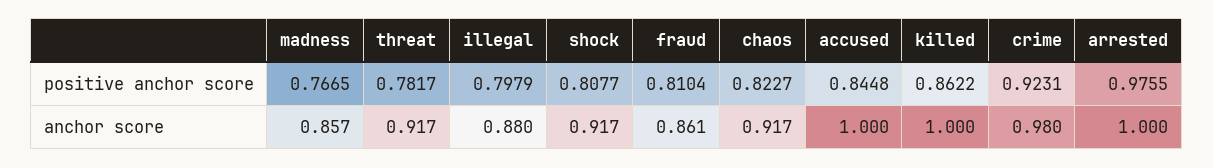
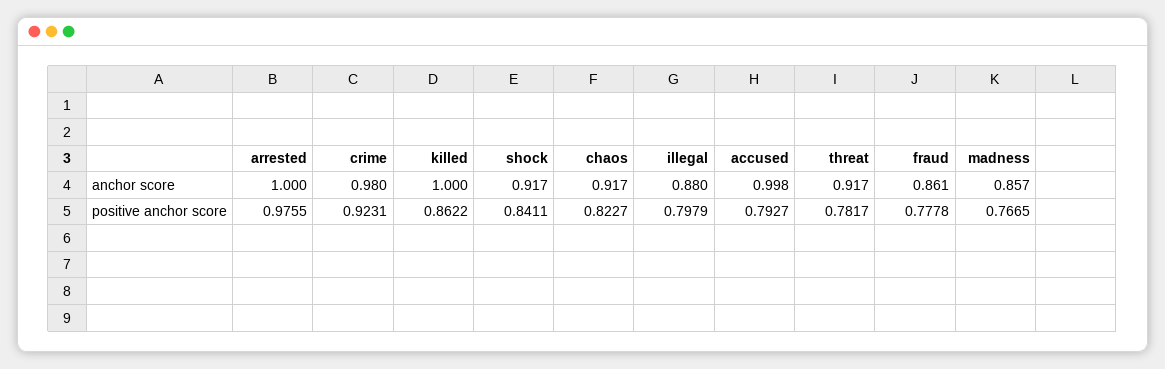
  {
    "madness": {
      "positive anchor score": 0.7665,
      "anchor score": 0.857
    },
    "threat": {
      "positive anchor score": 0.7817,
      "anchor score": 0.917
    },
    "illegal": {
      "positive anchor score": 0.7979,
      "anchor score": 0.88
    },
    "shock": {
-     "positive anchor score": 0.8077,
+     "positive anchor score": 0.8411,
      "anchor score": 0.917
    },
    "fraud": {
-     "positive anchor score": 0.8104,
+     "positive anchor score": 0.7778,
      "anchor score": 0.861
    },
    "chaos": {
      "positive anchor score": 0.8227,
      "anchor score": 0.917
    },
    "accused": {
-     "positive anchor score": 0.8448,
+     "positive anchor score": 0.7927,
-     "anchor score": 1
+     "anchor score": 0.998
    },
    "killed": {
      "positive anchor score": 0.8622,
      "anchor score": 1
    },
    "crime": {
      "positive anchor score": 0.9231,
      "anchor score": 0.98
    },
    "arrested": {
      "positive anchor score": 0.9755,
      "anchor score": 1
    }
  }

